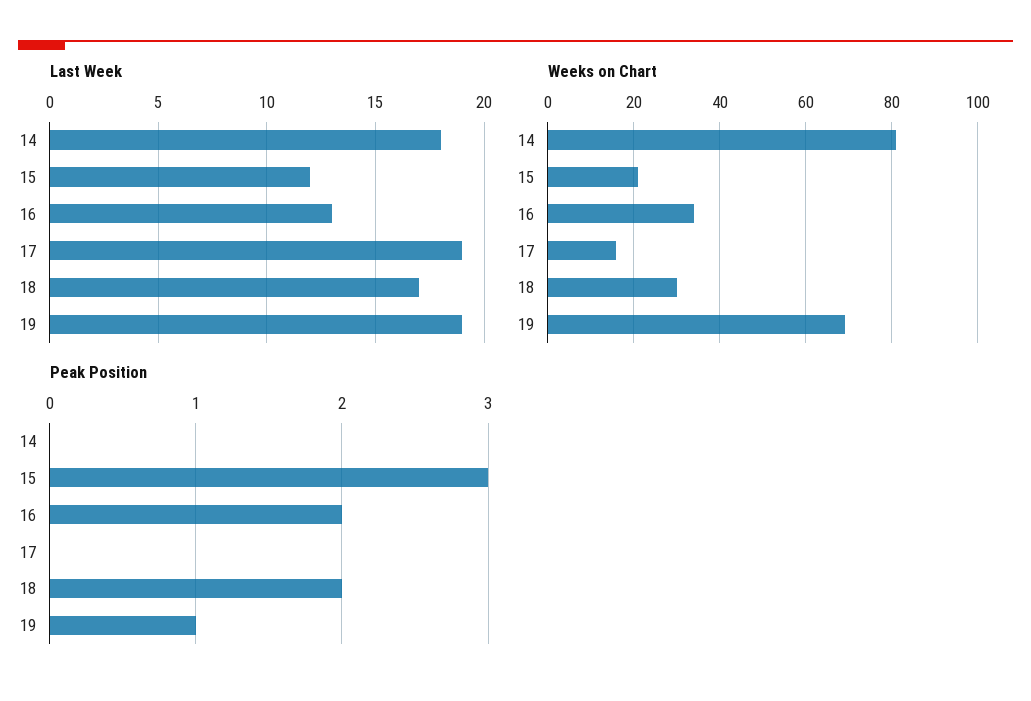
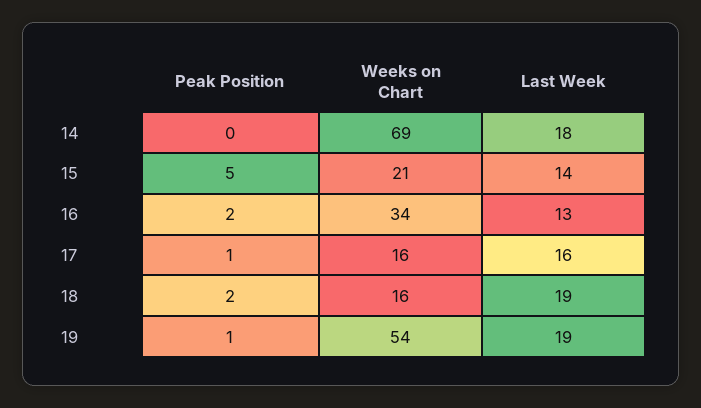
  {
    "Last Week": {
      "14": 18,
-     "15": 12,
+     "15": 14,
      "16": 13,
-     "17": 19,
+     "17": 16,
-     "18": 17,
+     "18": 19,
      "19": 19
    },
    "Weeks on Chart": {
-     "14": 80,
+     "14": 69,
      "15": 21,
      "16": 34,
      "17": 16,
-     "18": 30,
+     "18": 16,
-     "19": 70
+     "19": 54
    },
    "Peak Position": {
      "14": 0,
-     "15": 3,
+     "15": 5,
      "16": 2,
-     "17": 0,
+     "17": 1,
      "18": 2,
      "19": 1
    }
  }

